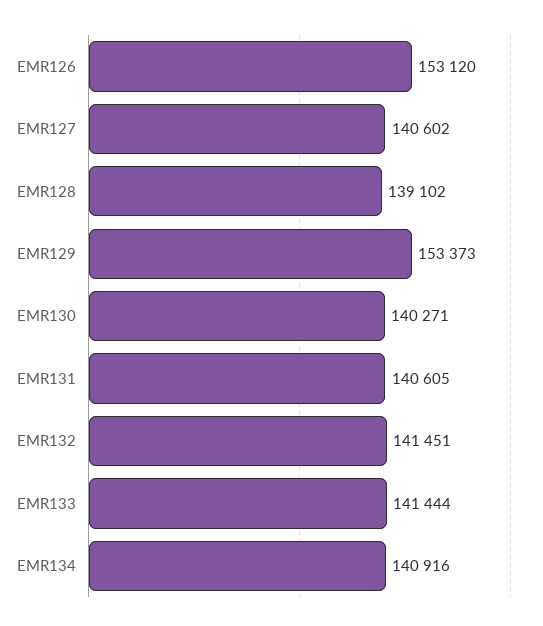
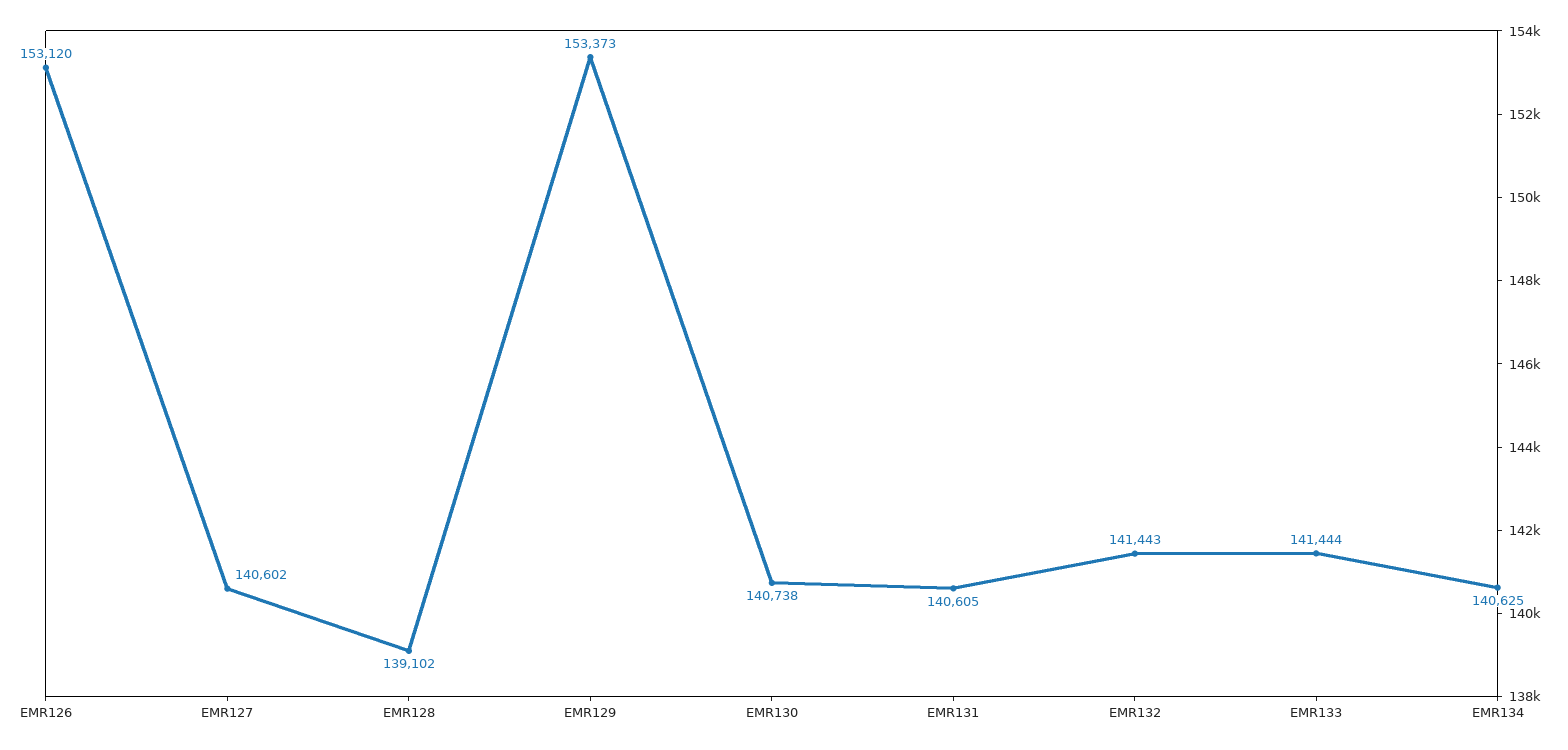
  {
    "EMR126": 153120,
    "EMR127": 140602,
    "EMR128": 139102,
    "EMR129": 153373,
-   "EMR130": 140271,
+   "EMR130": 140738,
    "EMR131": 140605,
-   "EMR132": 141451,
+   "EMR132": 141443,
    "EMR133": 141444,
-   "EMR134": 140916
+   "EMR134": 140625
  }

